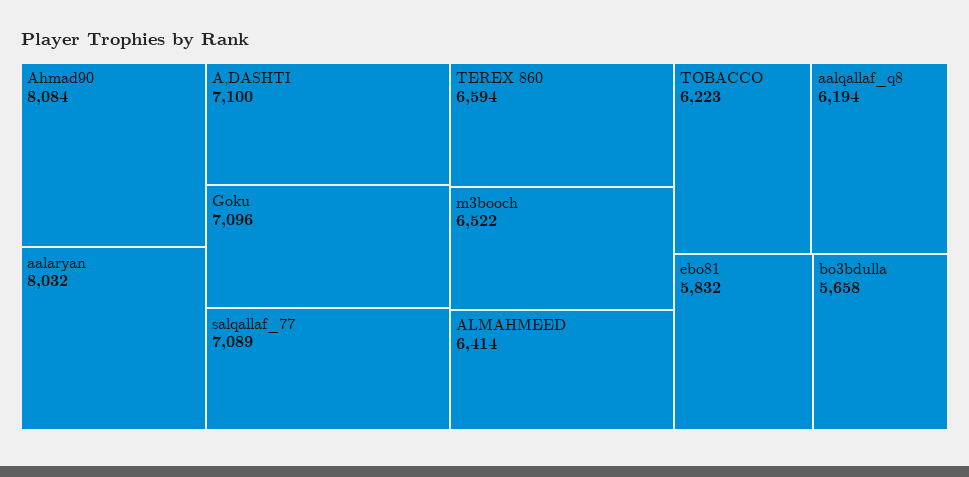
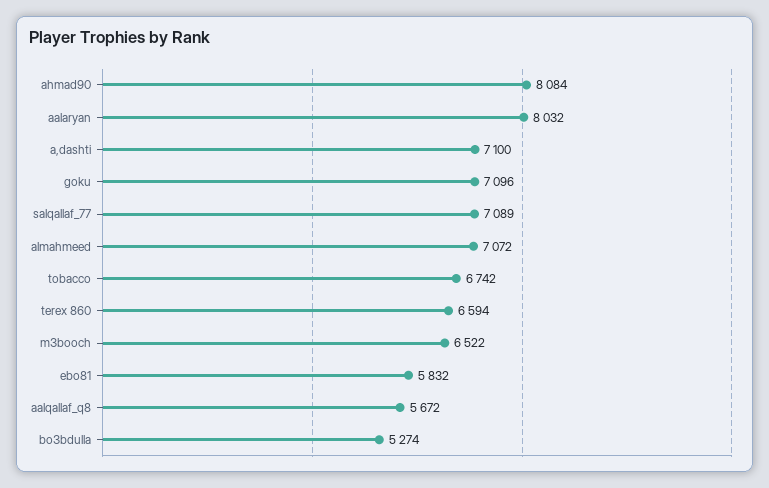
  {
    "Ahmad90": 8084,
    "aalaryan": 8032,
    "A,DASHTI": 7100,
    "Goku": 7096,
    "salqallaf_77": 7089,
    "TEREX 860": 6594,
    "m3booch": 6522,
-   "ALMAHMEED": 6414,
+   "ALMAHMEED": 7072,
-   "TOBACCO": 6223,
+   "TOBACCO": 6742,
-   "aalqallaf_q8": 6194,
+   "aalqallaf_q8": 5672,
    "ebo81": 5832,
-   "bo3bdulla": 5658
+   "bo3bdulla": 5274
  }

